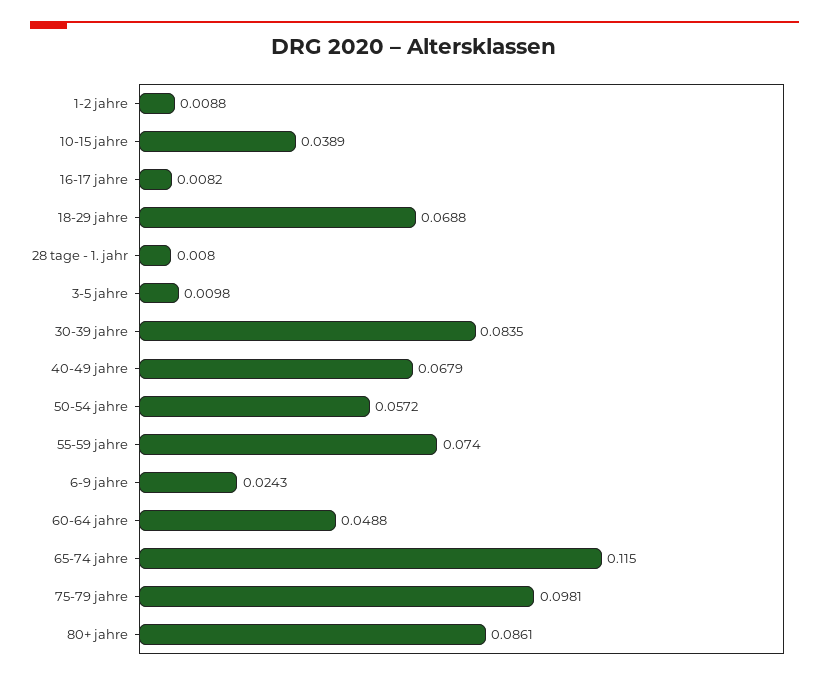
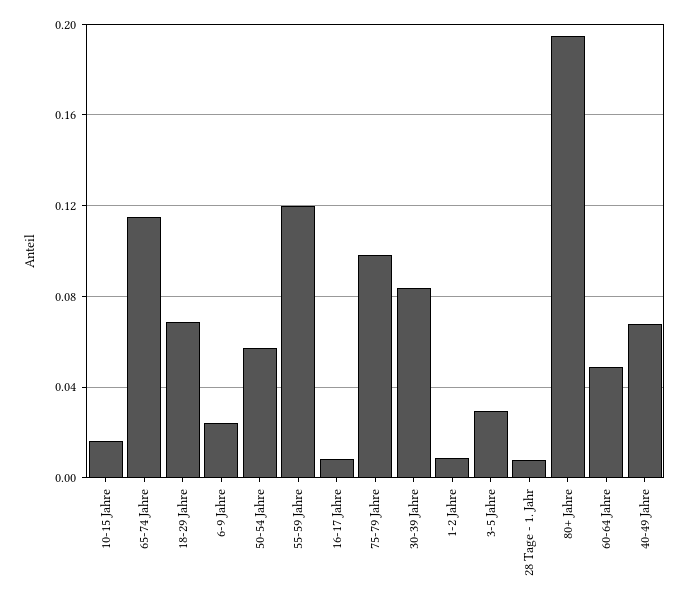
  {
    "1-2 jahre": 0.0088,
-   "10-15 jahre": 0.0389,
+   "10-15 jahre": 0.015,
    "16-17 jahre": 0.0082,
    "18-29 jahre": 0.0688,
    "28 tage - 1. jahr": 0.008,
-   "3-5 jahre": 0.0098,
+   "3-5 jahre": 0.03,
    "30-39 jahre": 0.0835,
    "40-49 jahre": 0.0679,
    "50-54 jahre": 0.0572,
-   "55-59 jahre": 0.074,
+   "55-59 jahre": 0.12,
    "6-9 jahre": 0.0243,
    "60-64 jahre": 0.0488,
    "65-74 jahre": 0.115,
    "75-79 jahre": 0.0981,
-   "80+ jahre": 0.0861
+   "80+ jahre": 0.195
  }

